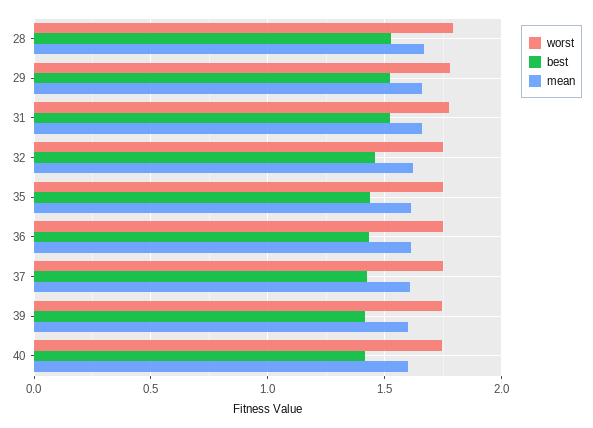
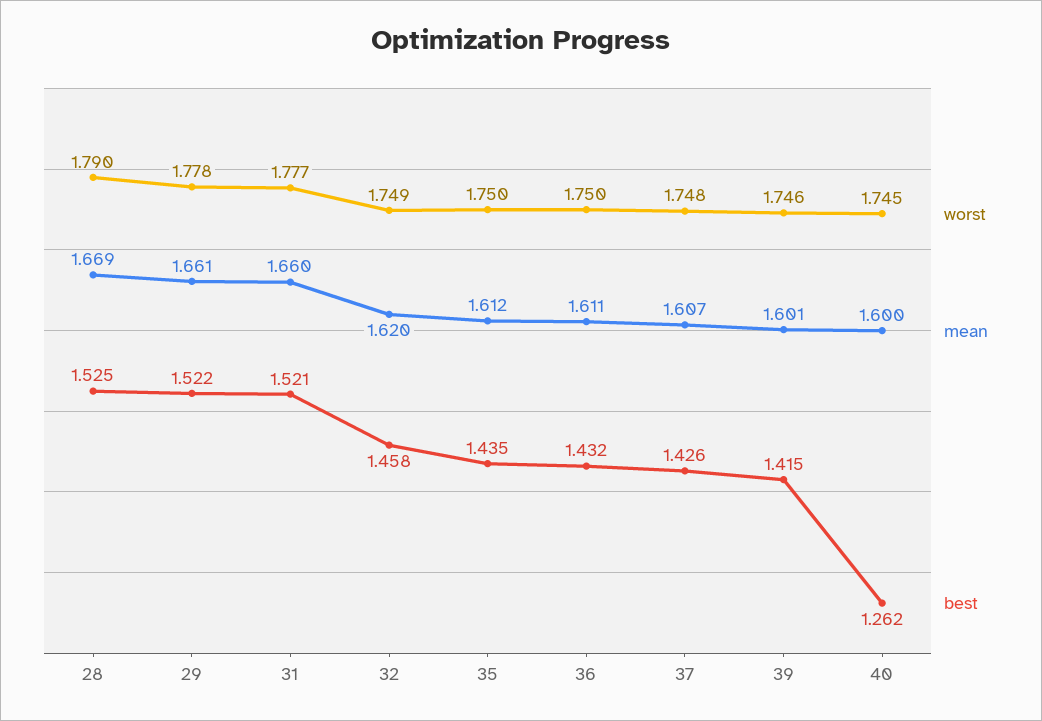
  {
    "worst": {
      "28": 1.79,
      "29": 1.778,
      "31": 1.777,
      "32": 1.749,
      "35": 1.75,
      "36": 1.75,
      "37": 1.748,
      "39": 1.746,
      "40": 1.745
    },
    "best": {
      "28": 1.525,
      "29": 1.522,
      "31": 1.521,
      "32": 1.458,
      "35": 1.435,
      "36": 1.432,
      "37": 1.426,
      "39": 1.415,
-     "40": 1.4
+     "40": 1.262
    },
    "mean": {
      "28": 1.669,
      "29": 1.661,
      "31": 1.66,
      "32": 1.62,
      "35": 1.612,
      "36": 1.611,
      "37": 1.607,
      "39": 1.601,
      "40": 1.6
    }
  }

